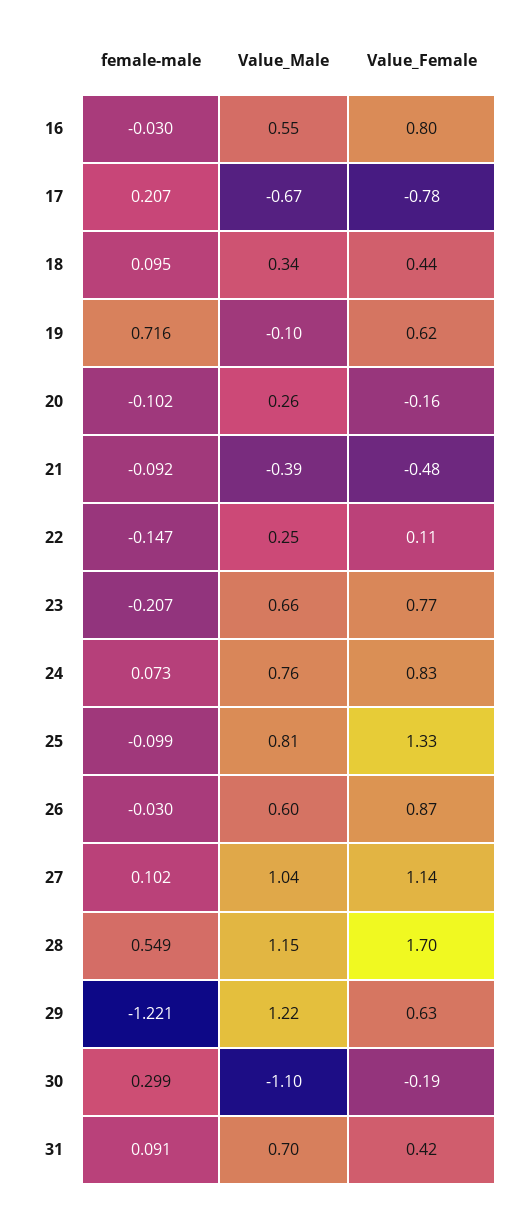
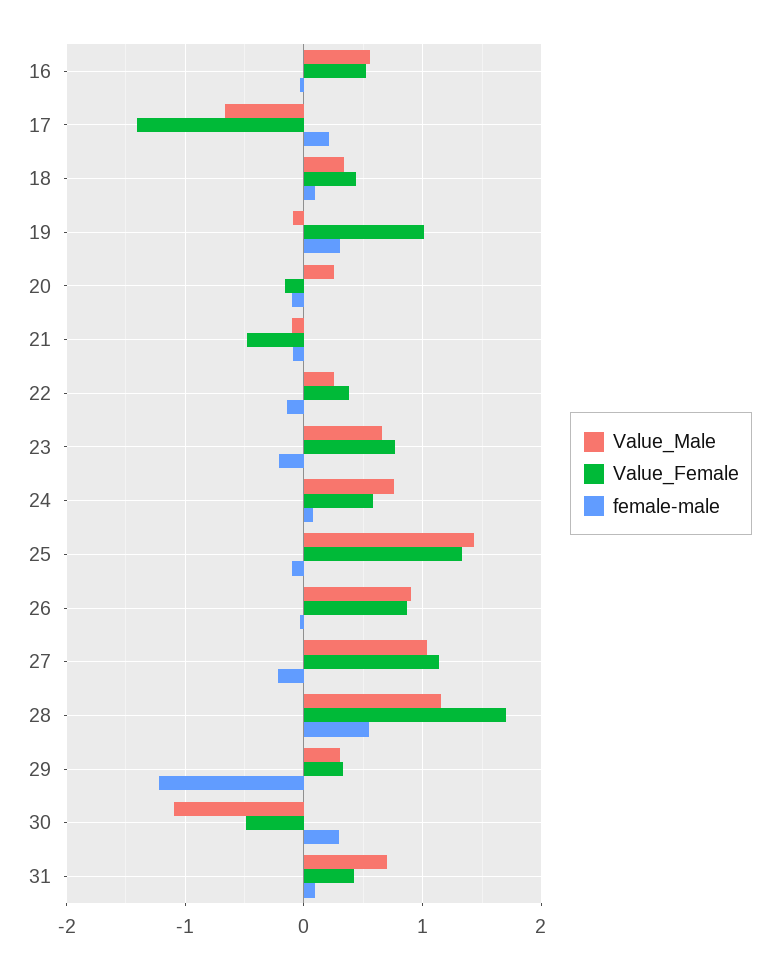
  {
    "female-male": {
      "16": -0.03,
      "17": 0.207,
      "18": 0.095,
-     "19": 0.716,
+     "19": 0.3,
      "20": -0.102,
      "21": -0.092,
      "22": -0.147,
      "23": -0.207,
      "24": 0.073,
      "25": -0.099,
      "26": -0.03,
-     "27": 0.102,
+     "27": -0.2,
      "28": 0.549,
      "29": -1.221,
      "30": 0.299,
      "31": 0.091
    },
    "Value_Male": {
      "16": 0.55,
      "17": -0.67,
      "18": 0.34,
      "19": -0.1,
      "20": 0.26,
-     "21": -0.39,
+     "21": -0.1,
      "22": 0.25,
      "23": 0.66,
      "24": 0.76,
-     "25": 0.81,
+     "25": 1.4,
-     "26": 0.6,
+     "26": 0.9,
      "27": 1.04,
      "28": 1.15,
-     "29": 1.22,
+     "29": 0.3,
      "30": -1.1,
      "31": 0.7
    },
    "Value_Female": {
-     "16": 0.8,
+     "16": 0.5,
-     "17": -0.78,
+     "17": -1.4,
      "18": 0.44,
-     "19": 0.62,
+     "19": 1,
      "20": -0.16,
      "21": -0.48,
-     "22": 0.11,
+     "22": 0.4,
      "23": 0.77,
-     "24": 0.83,
+     "24": 0.6,
      "25": 1.33,
      "26": 0.87,
      "27": 1.14,
      "28": 1.7,
-     "29": 0.63,
+     "29": 0.3,
-     "30": -0.19,
+     "30": -0.5,
      "31": 0.42
    }
  }

